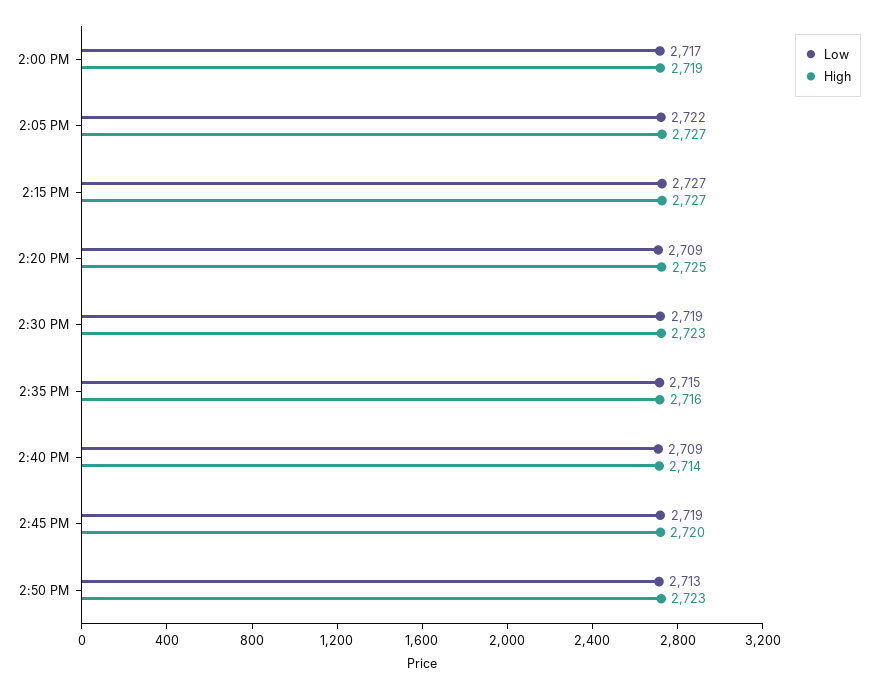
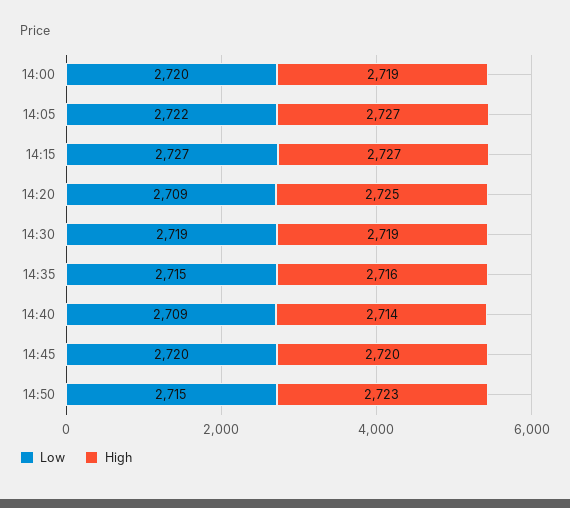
  {
    "Low": {
-     "2:00 PM": 2717,
+     "2:00 PM": 2720,
      "2:05 PM": 2722,
      "2:15 PM": 2727,
      "2:20 PM": 2709,
      "2:30 PM": 2719,
      "2:35 PM": 2715,
      "2:40 PM": 2709,
-     "2:45 PM": 2719,
+     "2:45 PM": 2720,
-     "2:50 PM": 2713
+     "2:50 PM": 2715
    },
    "High": {
      "2:00 PM": 2719,
      "2:05 PM": 2727,
      "2:15 PM": 2727,
      "2:20 PM": 2725,
-     "2:30 PM": 2723,
+     "2:30 PM": 2719,
      "2:35 PM": 2716,
      "2:40 PM": 2714,
      "2:45 PM": 2720,
      "2:50 PM": 2723
    }
  }

